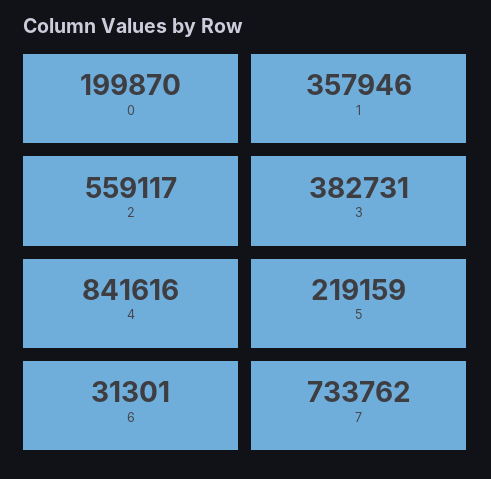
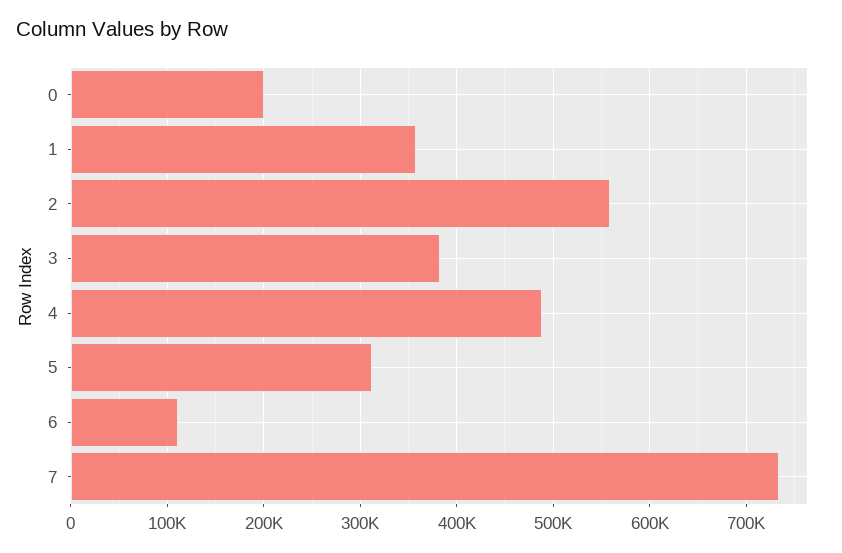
  {
    "0": 199870,
    "1": 357946,
    "2": 559117,
    "3": 382731,
-   "4": 841616,
+   "4": 490000,
-   "5": 219159,
+   "5": 310000,
-   "6": 31301,
+   "6": 110000,
    "7": 733762
  }

